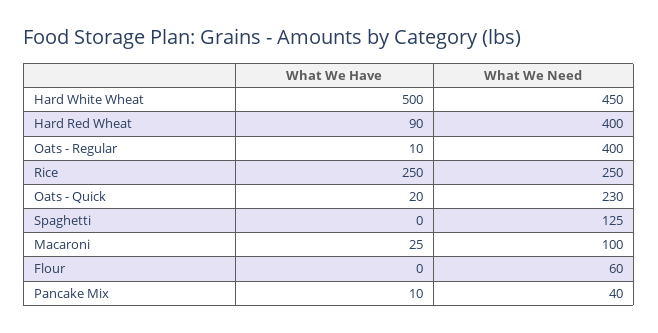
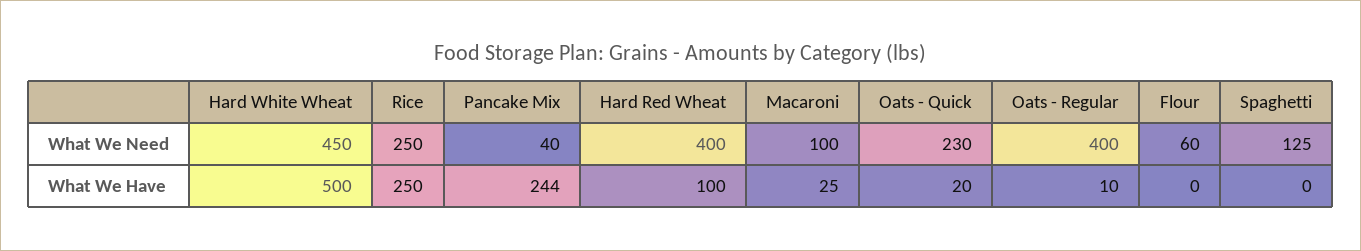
  {
    "What We Have": {
      "Hard White Wheat": 500,
-     "Hard Red Wheat": 90,
+     "Hard Red Wheat": 100,
      "Oats - Regular": 10,
      "Rice": 250,
      "Oats - Quick": 20,
      "Spaghetti": 0,
      "Macaroni": 25,
      "Flour": 0,
-     "Pancake Mix": 10
+     "Pancake Mix": 244
    },
    "What We Need": {
      "Hard White Wheat": 450,
      "Hard Red Wheat": 400,
      "Oats - Regular": 400,
      "Rice": 250,
      "Oats - Quick": 230,
      "Spaghetti": 125,
      "Macaroni": 100,
      "Flour": 60,
      "Pancake Mix": 40
    }
  }

